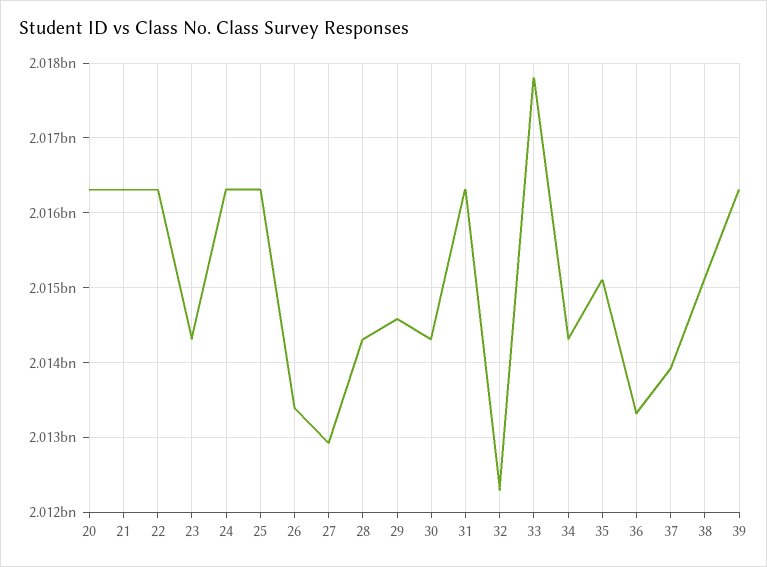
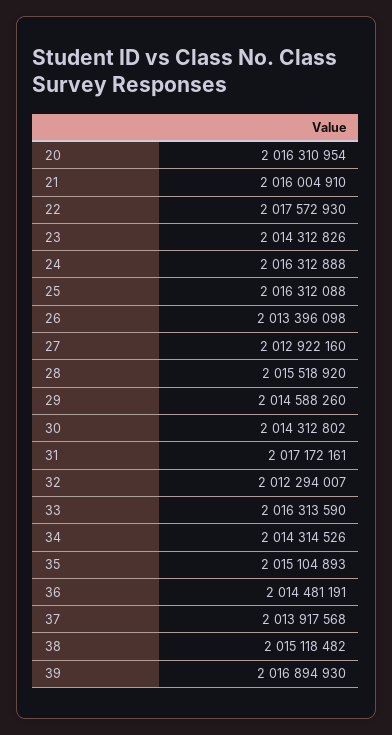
  {
    "20": 2016310954,
-   "21": 2016300000,
+   "21": 2016004910,
-   "22": 2016300000,
+   "22": 2017572930,
    "23": 2014312826,
    "24": 2016312888,
    "25": 2016312088,
    "26": 2013396098,
    "27": 2012922160,
-   "28": 2014300000,
+   "28": 2015518920,
    "29": 2014588260,
    "30": 2014312802,
-   "31": 2016300000,
+   "31": 2017172161,
    "32": 2012294007,
-   "33": 2017800000,
+   "33": 2016313590,
    "34": 2014314526,
    "35": 2015104893,
-   "36": 2013300000,
+   "36": 2014481191,
    "37": 2013917568,
    "38": 2015118482,
-   "39": 2016300000
+   "39": 2016894930
  }

